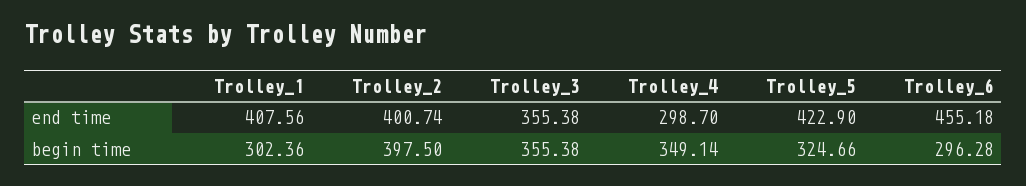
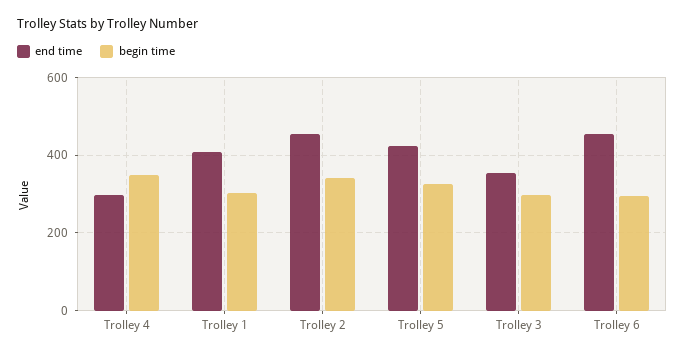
  {
    "end time": {
      "Trolley_1": 407.56,
-     "Trolley_2": 400.74,
+     "Trolley_2": 460,
      "Trolley_3": 355.38,
      "Trolley_4": 298.7,
      "Trolley_5": 422.9,
      "Trolley_6": 455.18
    },
    "begin time": {
      "Trolley_1": 302.36,
-     "Trolley_2": 397.5,
+     "Trolley_2": 340,
-     "Trolley_3": 355.38,
+     "Trolley_3": 300,
      "Trolley_4": 349.14,
      "Trolley_5": 324.66,
      "Trolley_6": 296.28
    }
  }

